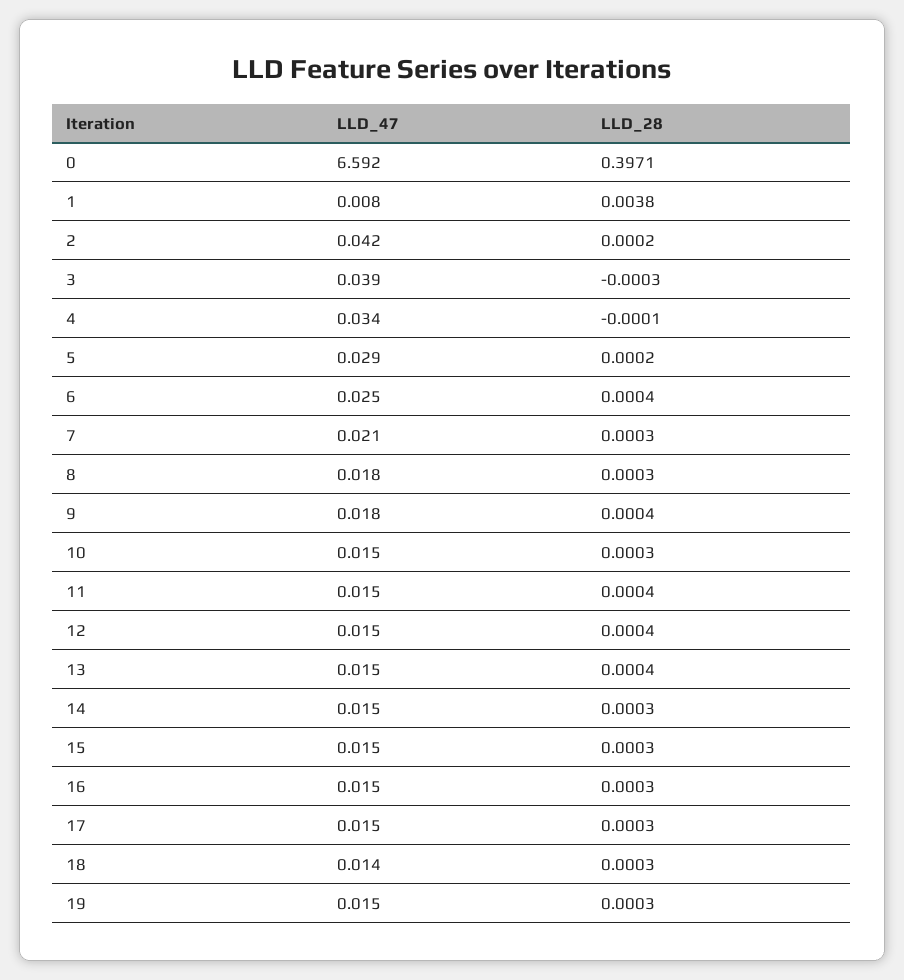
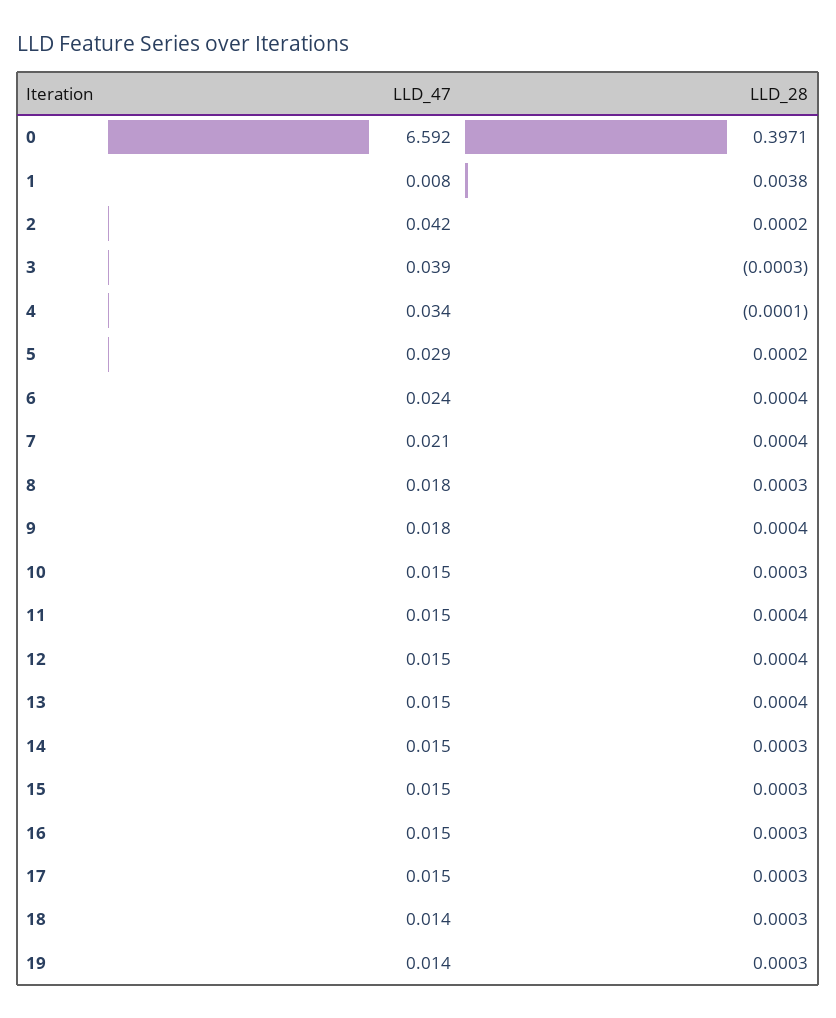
  {
    "LLD_47": {
      "0": 6.592,
      "1": 0.008,
      "2": 0.042,
      "3": 0.039,
      "4": 0.034,
      "5": 0.029,
-     "6": 0.025,
+     "6": 0.024,
      "7": 0.021,
      "8": 0.018,
      "9": 0.018,
      "10": 0.015,
      "11": 0.015,
      "12": 0.015,
      "13": 0.015,
      "14": 0.015,
      "15": 0.015,
      "16": 0.015,
      "17": 0.015,
      "18": 0.014,
-     "19": 0.015
+     "19": 0.014
    },
    "LLD_28": {
      "0": 0.3971,
      "1": 0.0038,
      "2": 0.0002,
      "3": -0.0003,
      "4": -0.0001,
      "5": 0.0002,
      "6": 0.0004,
-     "7": 0.0003,
+     "7": 0.0004,
      "8": 0.0003,
      "9": 0.0004,
      "10": 0.0003,
      "11": 0.0004,
      "12": 0.0004,
      "13": 0.0004,
      "14": 0.0003,
      "15": 0.0003,
      "16": 0.0003,
      "17": 0.0003,
      "18": 0.0003,
      "19": 0.0003
    }
  }

